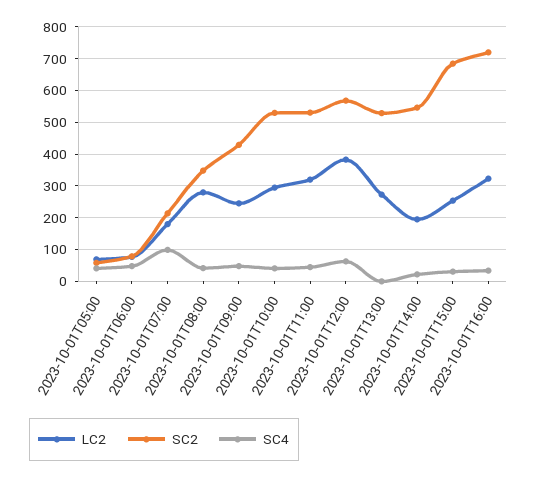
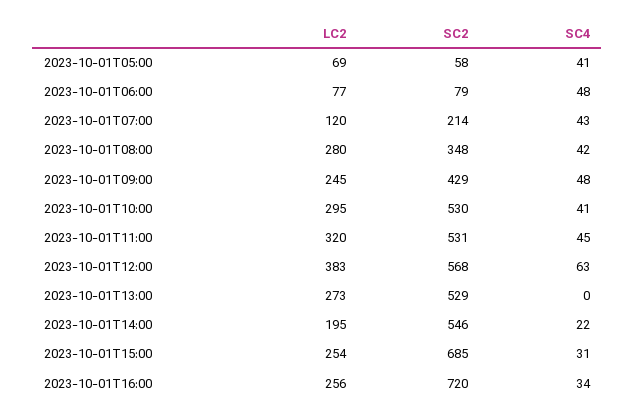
  {
    "LC2": {
      "2023-10-01T05:00": 69,
      "2023-10-01T06:00": 77,
-     "2023-10-01T07:00": 180,
+     "2023-10-01T07:00": 120,
      "2023-10-01T08:00": 280,
      "2023-10-01T09:00": 245,
      "2023-10-01T10:00": 295,
      "2023-10-01T11:00": 320,
      "2023-10-01T12:00": 383,
      "2023-10-01T13:00": 273,
      "2023-10-01T14:00": 195,
      "2023-10-01T15:00": 254,
-     "2023-10-01T16:00": 320
+     "2023-10-01T16:00": 256
    },
    "SC2": {
      "2023-10-01T05:00": 58,
      "2023-10-01T06:00": 79,
      "2023-10-01T07:00": 214,
      "2023-10-01T08:00": 348,
      "2023-10-01T09:00": 429,
      "2023-10-01T10:00": 530,
      "2023-10-01T11:00": 531,
      "2023-10-01T12:00": 568,
      "2023-10-01T13:00": 529,
      "2023-10-01T14:00": 546,
      "2023-10-01T15:00": 685,
      "2023-10-01T16:00": 720
    },
    "SC4": {
      "2023-10-01T05:00": 41,
      "2023-10-01T06:00": 48,
-     "2023-10-01T07:00": 100,
+     "2023-10-01T07:00": 43,
      "2023-10-01T08:00": 42,
      "2023-10-01T09:00": 48,
      "2023-10-01T10:00": 41,
      "2023-10-01T11:00": 45,
      "2023-10-01T12:00": 63,
      "2023-10-01T13:00": 0,
      "2023-10-01T14:00": 22,
      "2023-10-01T15:00": 31,
      "2023-10-01T16:00": 34
    }
  }

